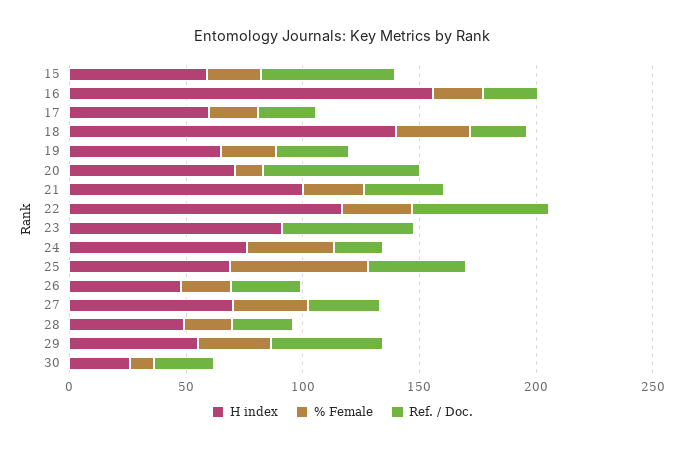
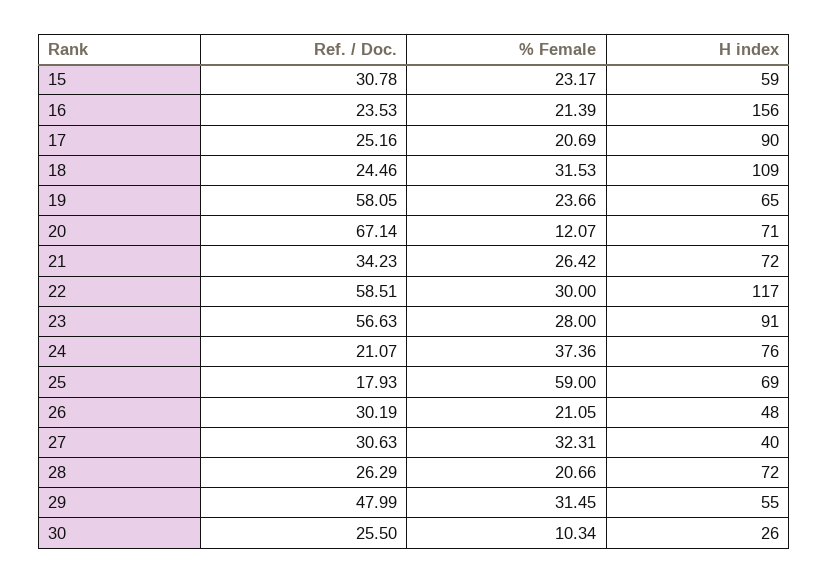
  {
    "H index": {
      "15": 59,
      "16": 156,
-     "17": 60,
+     "17": 90,
-     "18": 140,
+     "18": 109,
      "19": 65,
      "20": 71,
-     "21": 100,
+     "21": 72,
      "22": 117,
      "23": 91,
      "24": 76,
      "25": 69,
      "26": 48,
-     "27": 70,
+     "27": 40,
-     "28": 50,
+     "28": 72,
      "29": 55,
      "30": 26
    },
    "% Female": {
      "15": 23.17,
      "16": 21.39,
      "17": 20.69,
      "18": 31.53,
      "19": 23.66,
      "20": 12.07,
      "21": 26.42,
      "22": 30,
-     "23": 0,
+     "23": 28,
      "24": 37.36,
      "25": 59,
      "26": 21.05,
      "27": 32.31,
      "28": 20.66,
      "29": 31.45,
      "30": 10.34
    },
    "Ref. / Doc.": {
-     "15": 60,
+     "15": 30.78,
      "16": 23.53,
      "17": 25.16,
      "18": 24.46,
-     "19": 30,
+     "19": 58.05,
      "20": 67.14,
      "21": 34.23,
      "22": 58.51,
      "23": 56.63,
      "24": 21.07,
-     "25": 40,
+     "25": 17.93,
      "26": 30.19,
      "27": 30.63,
      "28": 26.29,
      "29": 47.99,
      "30": 25.5
    }
  }

